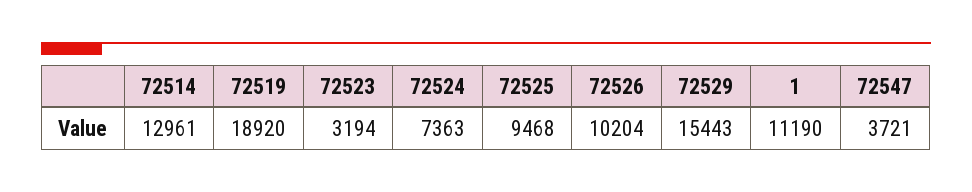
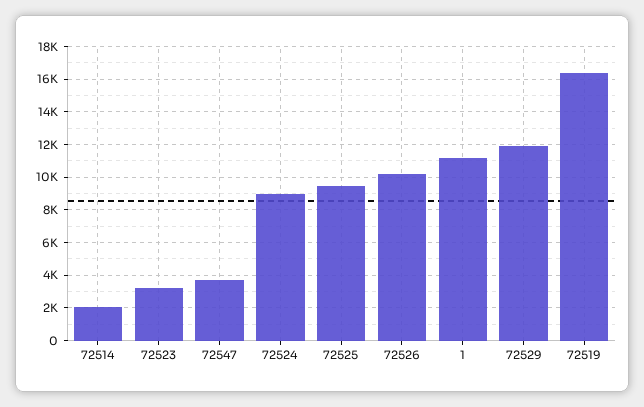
  {
-   "72514": 12961,
+   "72514": 2000,
-   "72519": 18920,
+   "72519": 16500,
    "72523": 3194,
-   "72524": 7363,
+   "72524": 9000,
    "72525": 9468,
    "72526": 10204,
-   "72529": 15443,
+   "72529": 12000,
    "1": 11190,
    "72547": 3721
  }

